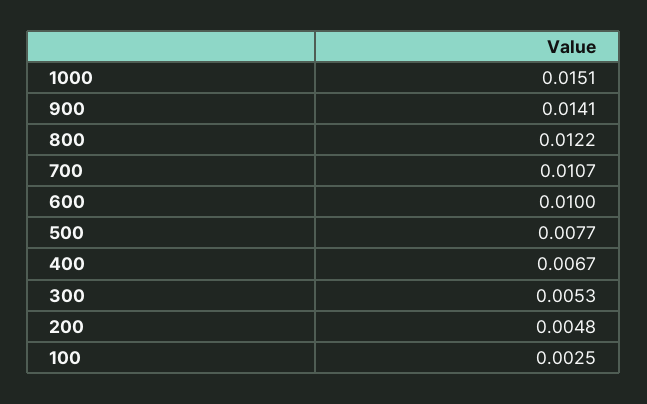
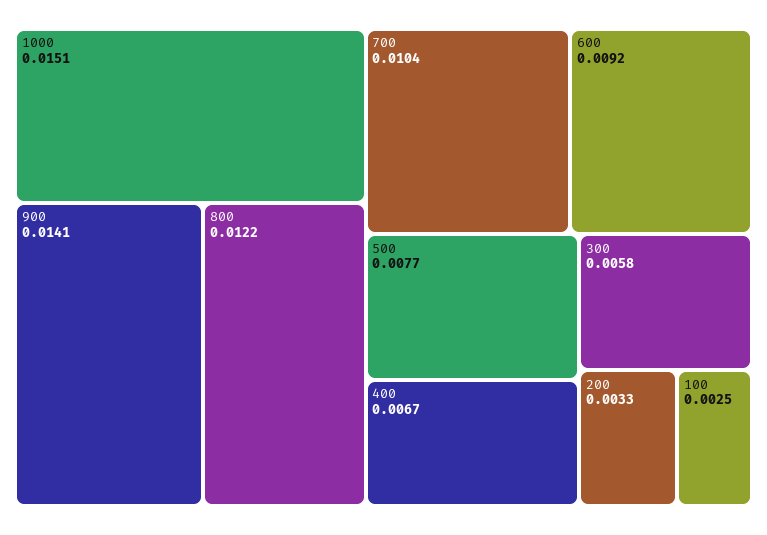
  {
    "1000": 0.0151,
    "900": 0.0141,
    "800": 0.0122,
-   "700": 0.0107,
+   "700": 0.0104,
-   "600": 0.01,
+   "600": 0.0092,
    "500": 0.0077,
    "400": 0.0067,
-   "300": 0.0053,
+   "300": 0.0058,
-   "200": 0.0048,
+   "200": 0.0033,
    "100": 0.0025
  }

